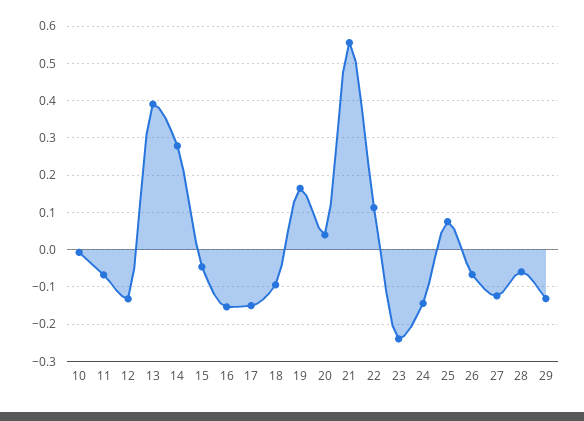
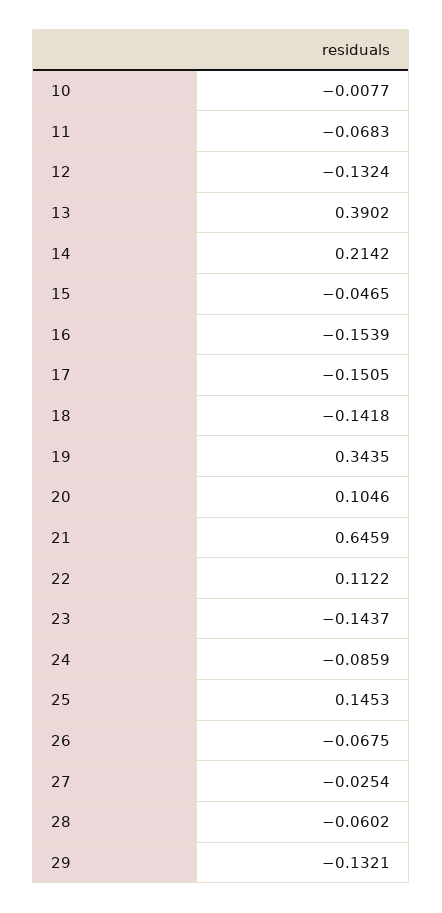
  {
    "10": -0.0077,
    "11": -0.0683,
    "12": -0.1324,
    "13": 0.3902,
-   "14": 0.28,
+   "14": 0.2142,
    "15": -0.0465,
    "16": -0.1539,
    "17": -0.1505,
-   "18": -0.1,
+   "18": -0.1418,
-   "19": 0.16,
+   "19": 0.3435,
-   "20": 0.04,
+   "20": 0.1046,
-   "21": 0.56,
+   "21": 0.6459,
    "22": 0.1122,
-   "23": -0.24,
+   "23": -0.1437,
-   "24": -0.14,
+   "24": -0.0859,
-   "25": 0.08,
+   "25": 0.1453,
    "26": -0.0675,
-   "27": -0.12,
+   "27": -0.0254,
    "28": -0.0602,
    "29": -0.1321
  }

